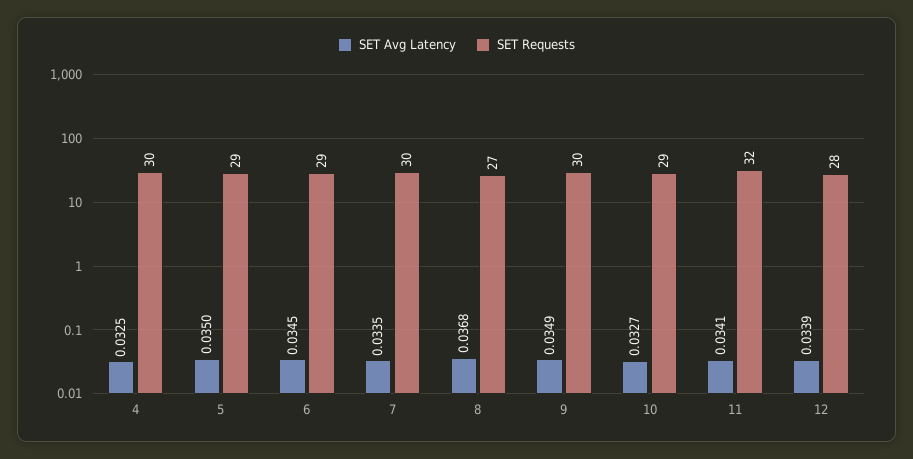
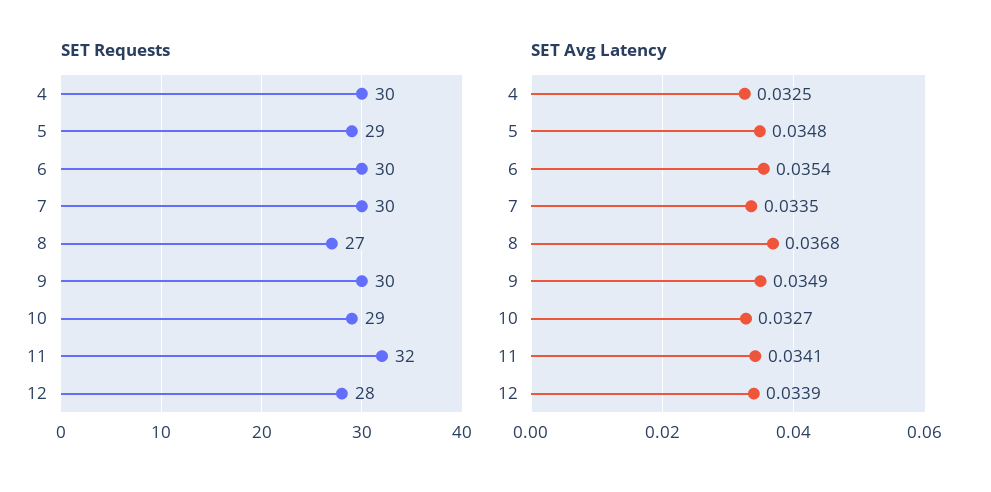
  {
    "SET Avg Latency": {
      "4": 0.0325,
-     "5": 0.035,
+     "5": 0.0348,
-     "6": 0.0345,
+     "6": 0.0354,
      "7": 0.0335,
      "8": 0.0368,
      "9": 0.0349,
      "10": 0.0327,
      "11": 0.0341,
      "12": 0.0339
    },
    "SET Requests": {
      "4": 30,
      "5": 29,
-     "6": 29,
+     "6": 30,
      "7": 30,
      "8": 27,
      "9": 30,
      "10": 29,
      "11": 32,
      "12": 28
    }
  }

